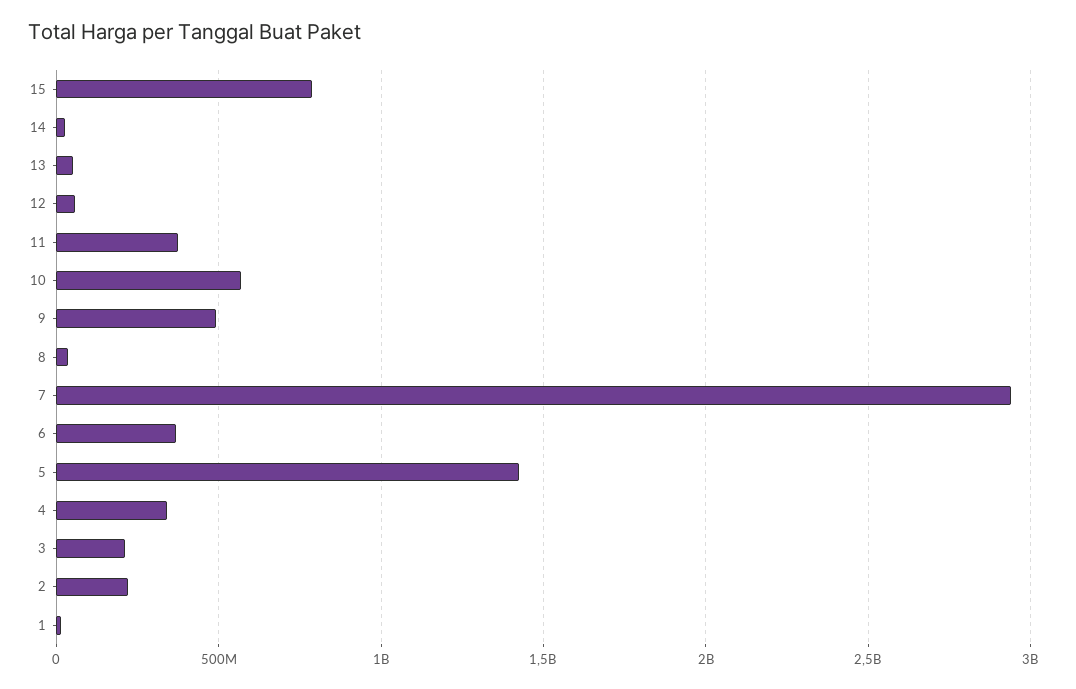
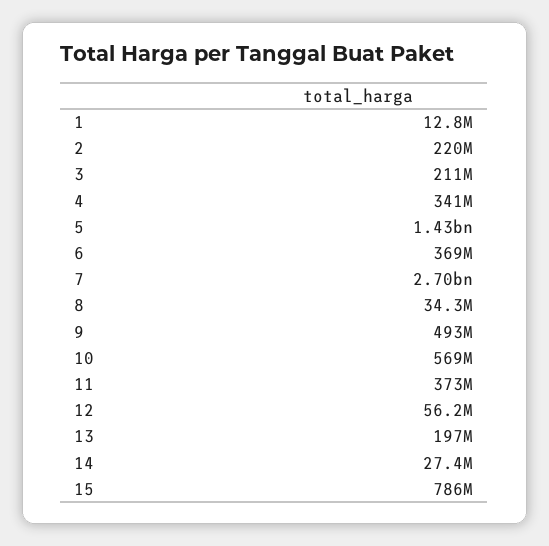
  {
    "15": 786000000,
    "14": 27400000,
-   "13": 50000000,
+   "13": 197000000,
    "12": 56200000,
    "11": 373000000,
    "10": 569000000,
    "9": 493000000,
    "8": 34300000,
-   "7": 2950000000,
+   "7": 2700000000,
    "6": 369000000,
    "5": 1430000000,
    "4": 341000000,
    "3": 211000000,
    "2": 220000000,
    "1": 12800000
  }

